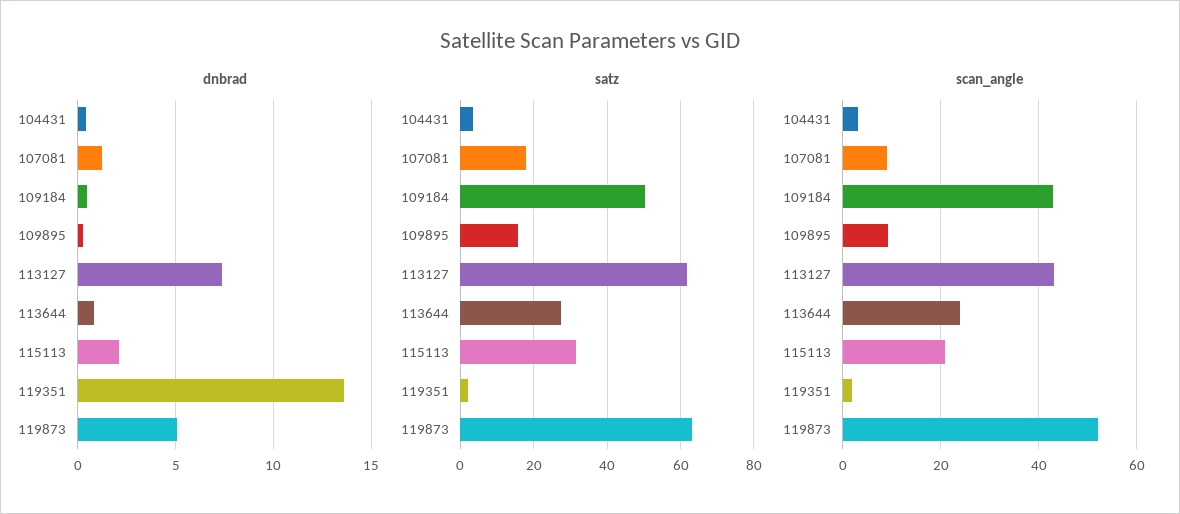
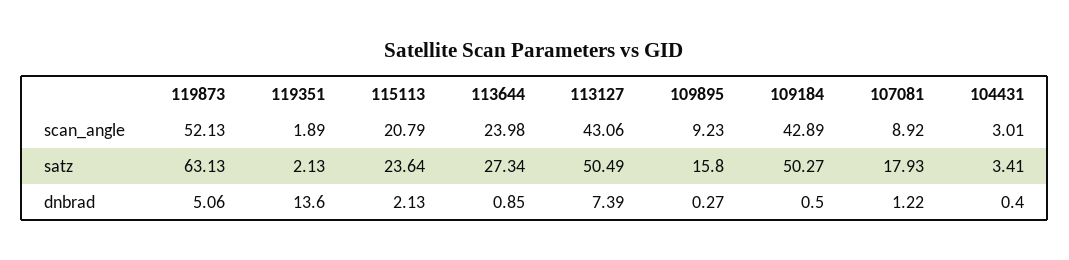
  {
    "dnbrad": {
      "104431": 0.4,
      "107081": 1.22,
      "109184": 0.5,
      "109895": 0.27,
      "113127": 7.39,
      "113644": 0.85,
      "115113": 2.13,
      "119351": 13.6,
      "119873": 5.06
    },
    "satz": {
      "104431": 3.41,
      "107081": 17.93,
      "109184": 50.27,
      "109895": 15.8,
-     "113127": 62,
+     "113127": 50.49,
      "113644": 27.34,
-     "115113": 32,
+     "115113": 23.64,
      "119351": 2.13,
      "119873": 63.13
    },
    "scan_angle": {
      "104431": 3.01,
      "107081": 8.92,
      "109184": 42.89,
      "109895": 9.23,
      "113127": 43.06,
      "113644": 23.98,
      "115113": 20.79,
      "119351": 1.89,
      "119873": 52.13
    }
  }

